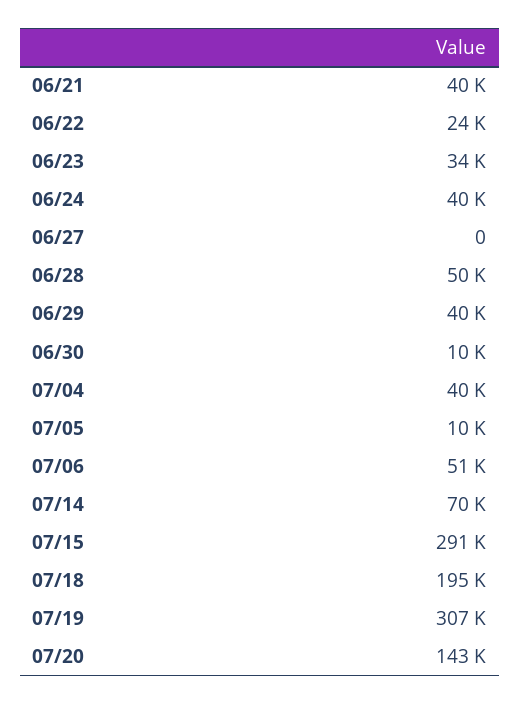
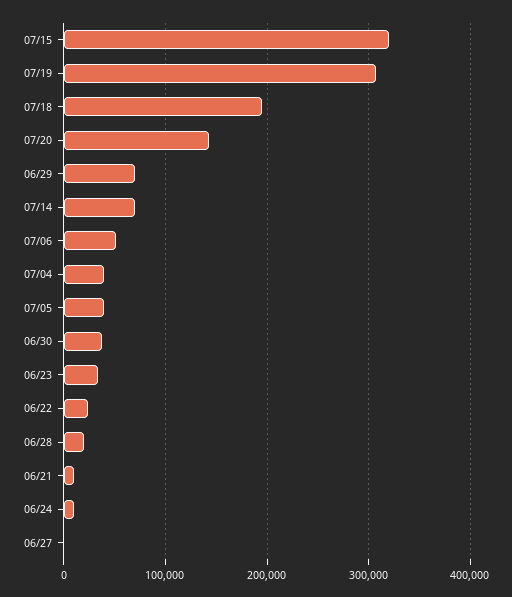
  {
-   "06/21": 40000,
+   "06/21": 10000,
    "06/22": 24000,
    "06/23": 34000,
-   "06/24": 40000,
+   "06/24": 10000,
    "06/27": 0,
-   "06/28": 50000,
+   "06/28": 20000,
-   "06/29": 40000,
+   "06/29": 70000,
-   "06/30": 10000,
+   "06/30": 40000,
    "07/04": 40000,
-   "07/05": 10000,
+   "07/05": 40000,
    "07/06": 51000,
    "07/14": 70000,
-   "07/15": 291000,
+   "07/15": 320000,
    "07/18": 195000,
    "07/19": 307000,
    "07/20": 143000
  }

